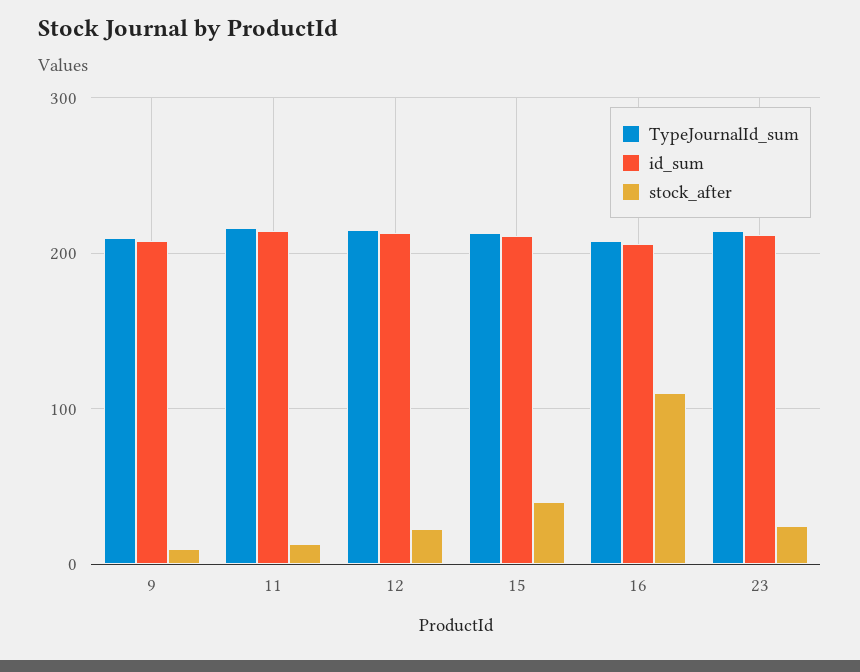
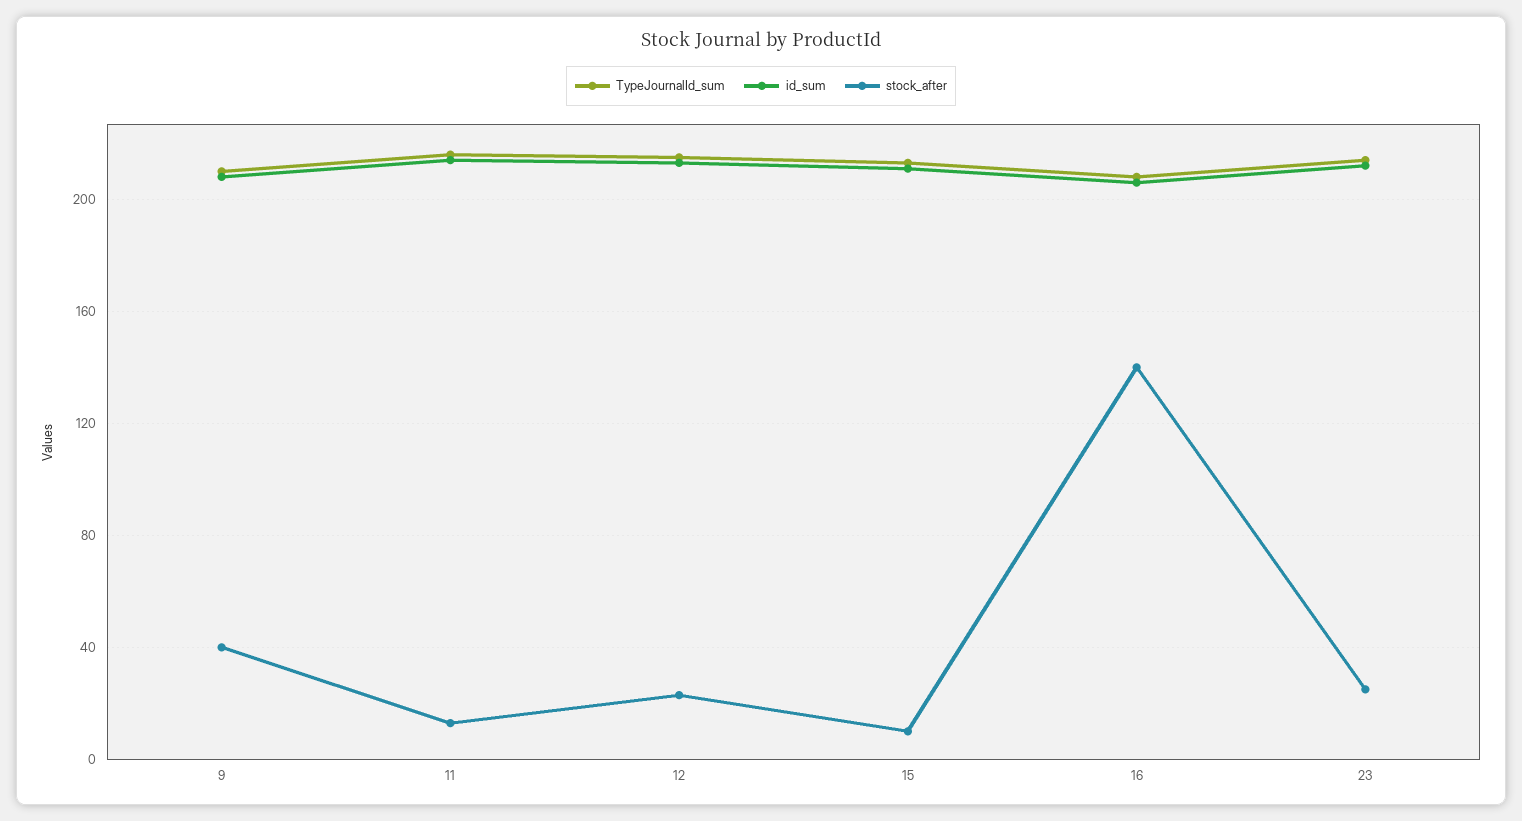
  {
    "TypeJournalId_sum": {
      "9": 210,
      "11": 215,
      "12": 215,
      "15": 215,
      "16": 210,
      "23": 215
    },
    "id_sum": {
      "9": 210,
      "11": 215,
      "12": 215,
      "15": 210,
      "16": 205,
      "23": 210
    },
    "stock_after": {
-     "9": 10,
+     "9": 40,
      "11": 15,
      "12": 25,
-     "15": 40,
+     "15": 10,
-     "16": 110,
+     "16": 140,
      "23": 25
    }
  }

